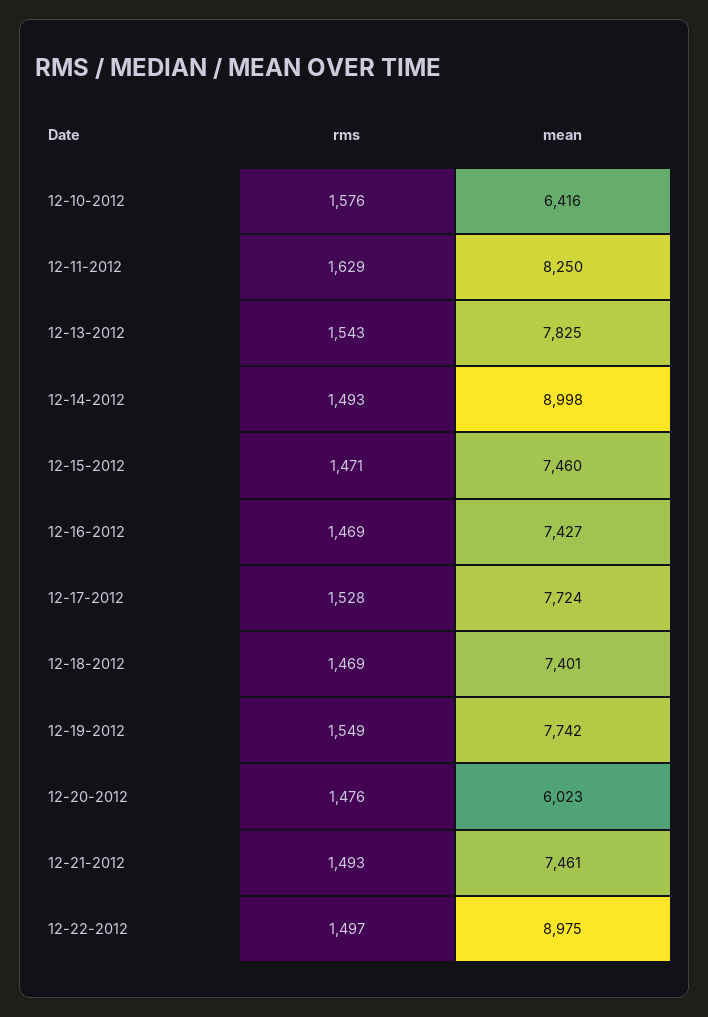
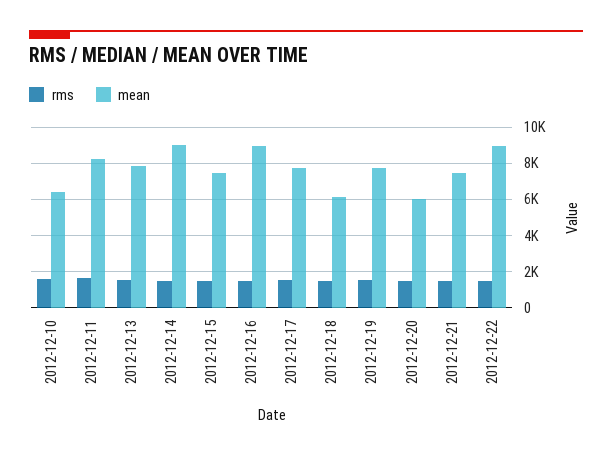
  {
    "rms": {
      "12-10-2012": 1576,
      "12-11-2012": 1629,
      "12-13-2012": 1543,
      "12-14-2012": 1493,
      "12-15-2012": 1471,
      "12-16-2012": 1469,
      "12-17-2012": 1528,
      "12-18-2012": 1469,
      "12-19-2012": 1549,
      "12-20-2012": 1476,
      "12-21-2012": 1493,
      "12-22-2012": 1497
    },
    "mean": {
      "12-10-2012": 6416,
      "12-11-2012": 8250,
      "12-13-2012": 7825,
      "12-14-2012": 8998,
      "12-15-2012": 7460,
-     "12-16-2012": 7427,
+     "12-16-2012": 9000,
      "12-17-2012": 7724,
-     "12-18-2012": 7401,
+     "12-18-2012": 6000,
      "12-19-2012": 7742,
      "12-20-2012": 6023,
      "12-21-2012": 7461,
      "12-22-2012": 8975
    }
  }

